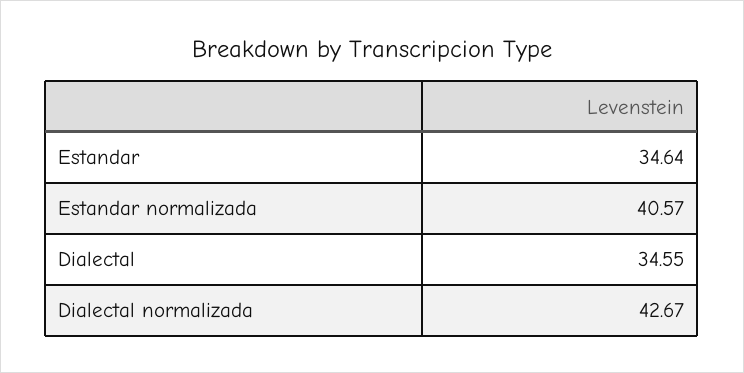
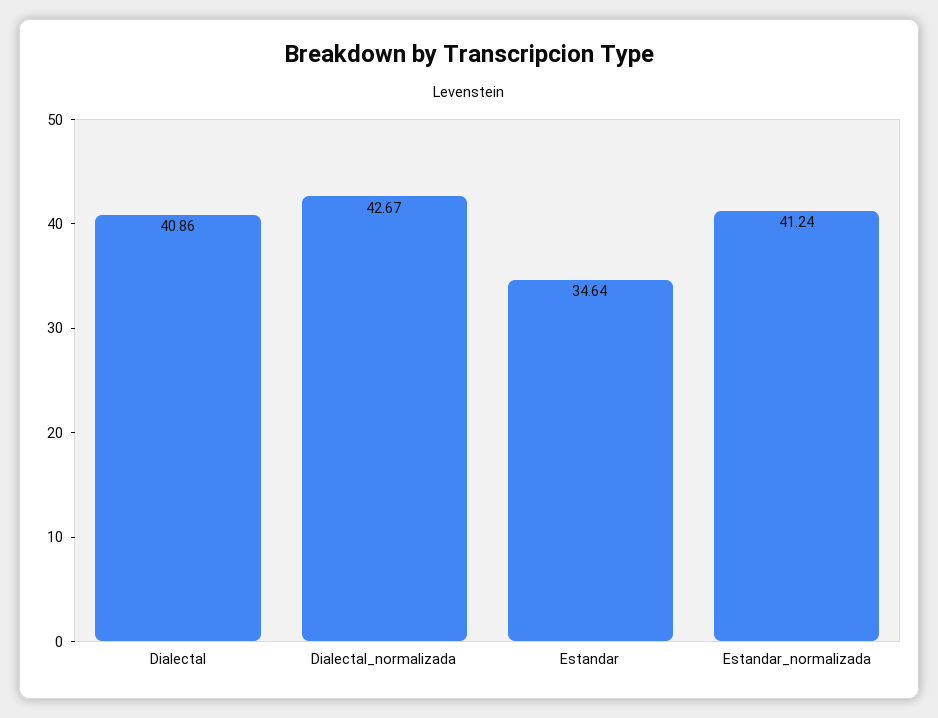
  {
    "Estandar": 34.64,
-   "Estandar normalizada": 40.57,
+   "Estandar normalizada": 41.24,
-   "Dialectal": 34.55,
+   "Dialectal": 40.86,
    "Dialectal normalizada": 42.67
  }

